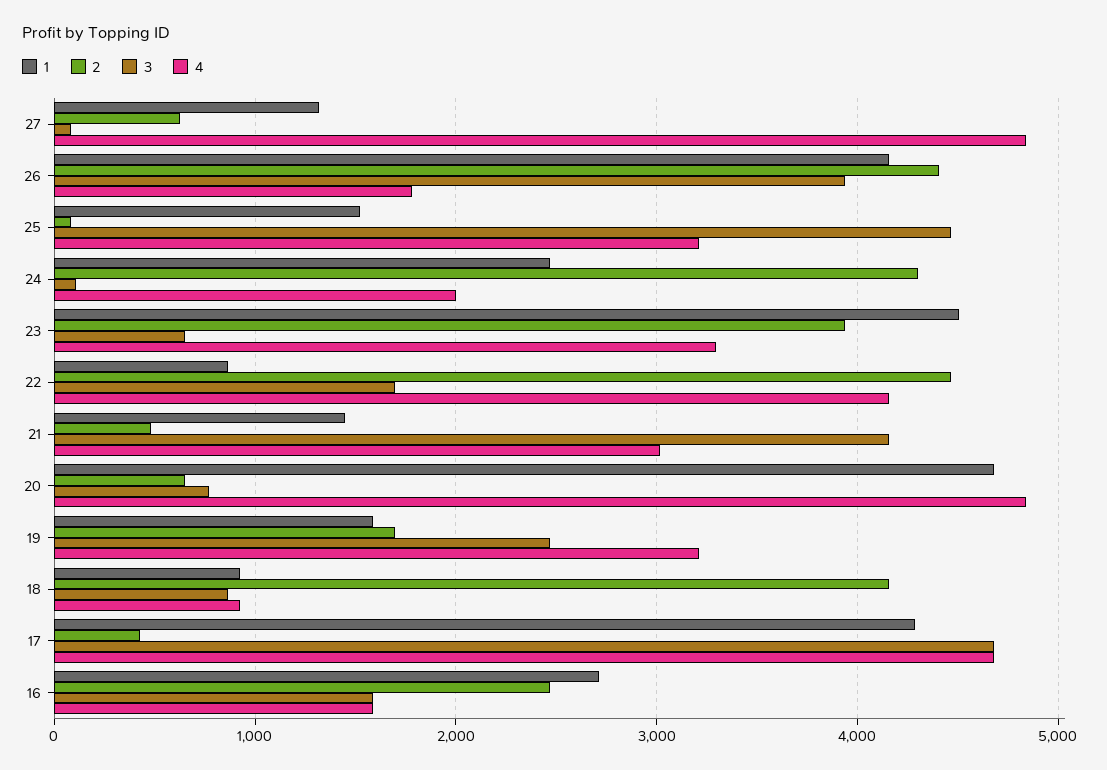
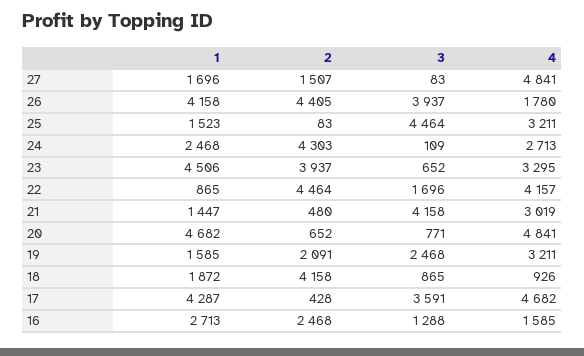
  {
    "1": {
-     "27": 1300,
+     "27": 1696,
      "26": 4158,
      "25": 1523,
      "24": 2468,
      "23": 4506,
      "22": 865,
      "21": 1447,
      "20": 4682,
      "19": 1585,
-     "18": 900,
+     "18": 1872,
      "17": 4287,
      "16": 2713
    },
    "2": {
-     "27": 600,
+     "27": 1507,
      "26": 4405,
      "25": 83,
      "24": 4303,
      "23": 3937,
      "22": 4464,
      "21": 480,
      "20": 652,
-     "19": 1700,
+     "19": 2091,
      "18": 4158,
      "17": 428,
      "16": 2468
    },
    "3": {
      "27": 83,
      "26": 3937,
      "25": 4464,
      "24": 109,
      "23": 652,
      "22": 1696,
      "21": 4158,
      "20": 771,
      "19": 2468,
      "18": 865,
-     "17": 4700,
+     "17": 3591,
-     "16": 1600
+     "16": 1288
    },
    "4": {
      "27": 4841,
      "26": 1780,
      "25": 3211,
-     "24": 2000,
+     "24": 2713,
      "23": 3295,
      "22": 4157,
      "21": 3019,
      "20": 4841,
      "19": 3211,
      "18": 926,
      "17": 4682,
      "16": 1585
    }
  }

